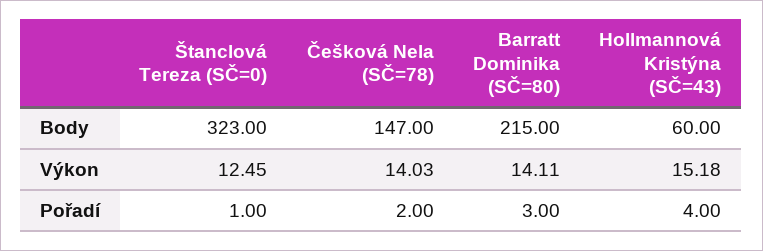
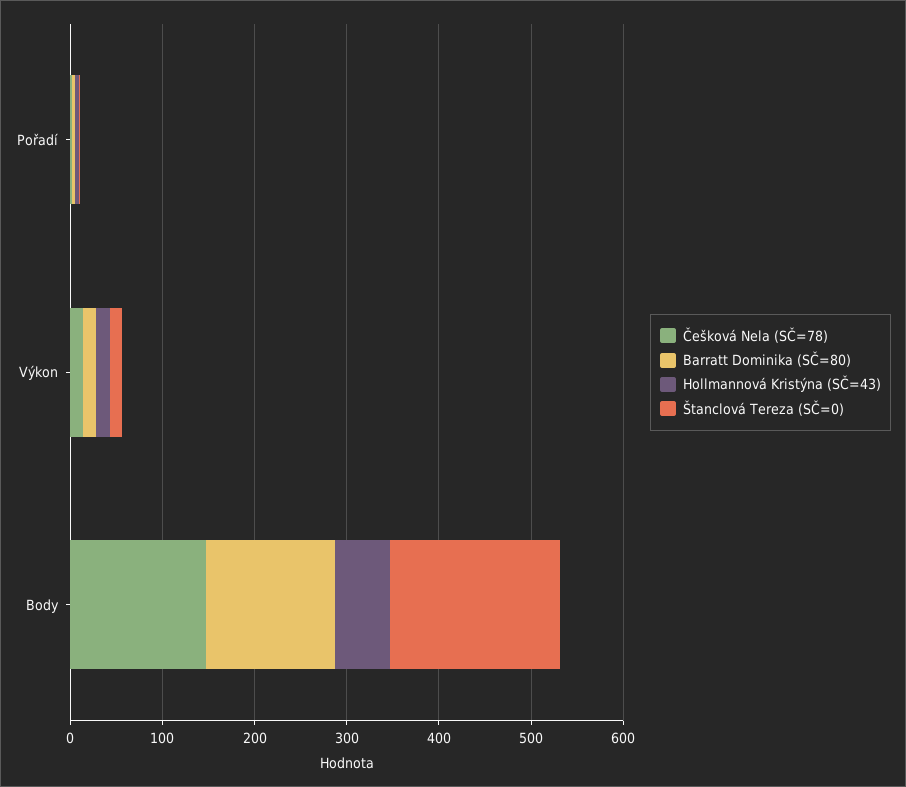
  {
    "Štanclová Tereza (SČ=0)": {
-     "Body": 323,
+     "Body": 180,
      "Výkon": 12.45,
      "Pořadí": 1
    },
    "Češková Nela (SČ=78)": {
      "Body": 147,
      "Výkon": 14.03,
      "Pořadí": 2
    },
    "Barratt Dominika (SČ=80)": {
-     "Body": 215,
+     "Body": 140,
      "Výkon": 14.11,
      "Pořadí": 3
    },
    "Hollmannová Kristýna (SČ=43)": {
      "Body": 60,
      "Výkon": 15.18,
      "Pořadí": 4
    }
  }

